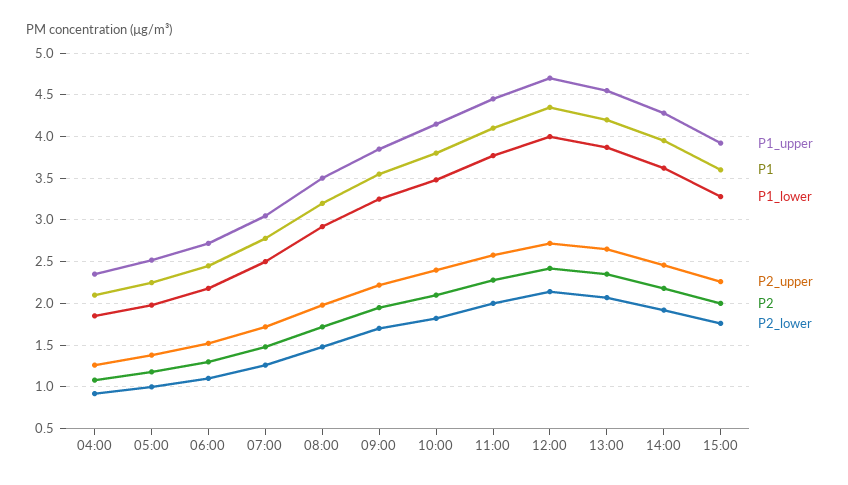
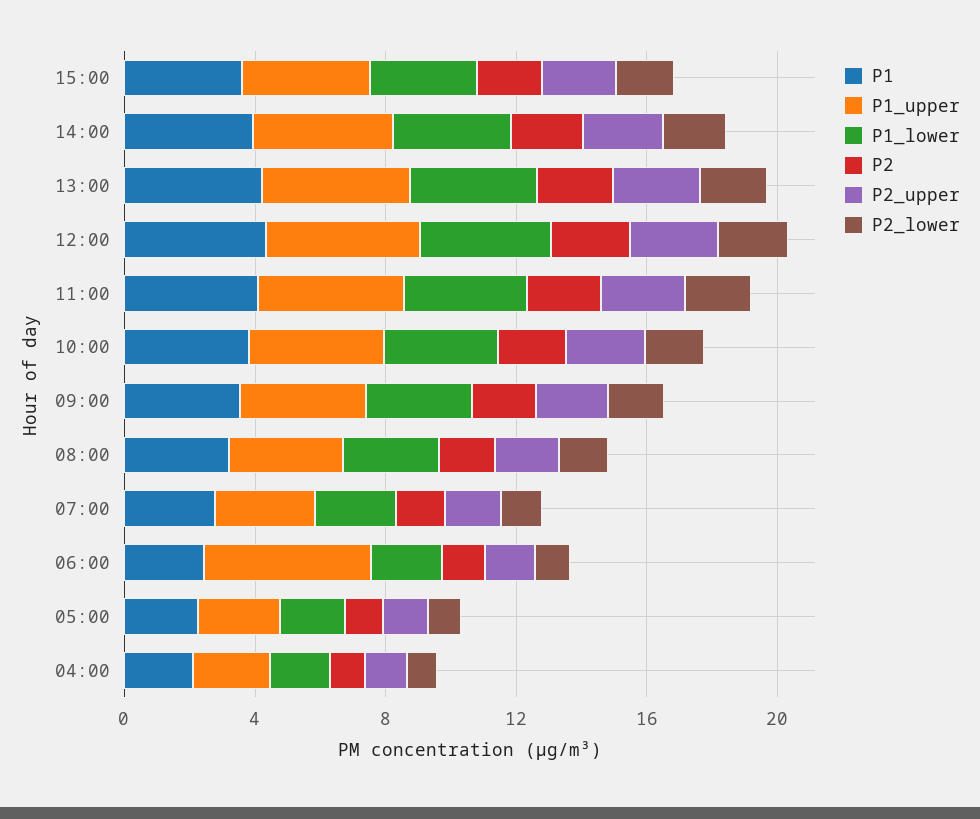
  {
    "P1_upper": {
      "04:00": 2.4,
      "05:00": 2.5,
-     "06:00": 2.7,
+     "06:00": 5,
      "07:00": 3.1,
      "08:00": 3.5,
      "09:00": 3.9,
      "10:00": 4.2,
      "11:00": 4.5,
      "12:00": 4.7,
      "13:00": 4.6,
      "14:00": 4.3,
      "15:00": 3.9
    },
    "P1": {
      "04:00": 2.1,
      "05:00": 2.3,
      "06:00": 2.5,
      "07:00": 2.8,
      "08:00": 3.2,
      "09:00": 3.6,
      "10:00": 3.8,
      "11:00": 4.1,
      "12:00": 4.4,
      "13:00": 4.2,
      "14:00": 4,
      "15:00": 3.6
    },
    "P1_lower": {
      "04:00": 1.9,
      "05:00": 2,
      "06:00": 2.2,
      "07:00": 2.5,
      "08:00": 2.9,
      "09:00": 3.3,
      "10:00": 3.5,
      "11:00": 3.8,
      "12:00": 4,
      "13:00": 3.9,
      "14:00": 3.6,
      "15:00": 3.3
    },
    "P2_upper": {
      "04:00": 1.3,
      "05:00": 1.4,
      "06:00": 1.5,
      "07:00": 1.7,
      "08:00": 2,
      "09:00": 2.2,
      "10:00": 2.4,
      "11:00": 2.6,
      "12:00": 2.7,
      "13:00": 2.7,
      "14:00": 2.5,
      "15:00": 2.3
    },
    "P2": {
      "04:00": 1.1,
      "05:00": 1.2,
      "06:00": 1.3,
      "07:00": 1.5,
      "08:00": 1.7,
      "09:00": 2,
      "10:00": 2.1,
      "11:00": 2.3,
      "12:00": 2.4,
      "13:00": 2.4,
      "14:00": 2.2,
      "15:00": 2
    },
    "P2_lower": {
      "04:00": 0.9,
      "05:00": 1,
      "06:00": 1.1,
      "07:00": 1.3,
      "08:00": 1.5,
      "09:00": 1.7,
      "10:00": 1.8,
      "11:00": 2,
      "12:00": 2.1,
      "13:00": 2.1,
      "14:00": 1.9,
      "15:00": 1.8
    }
  }

